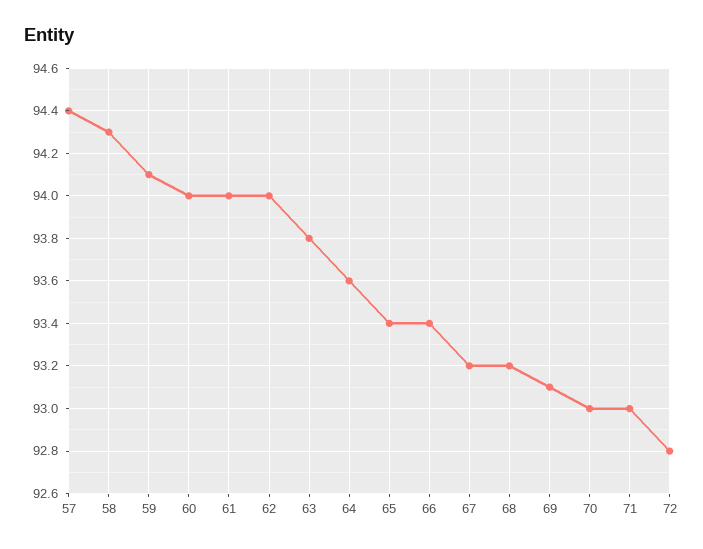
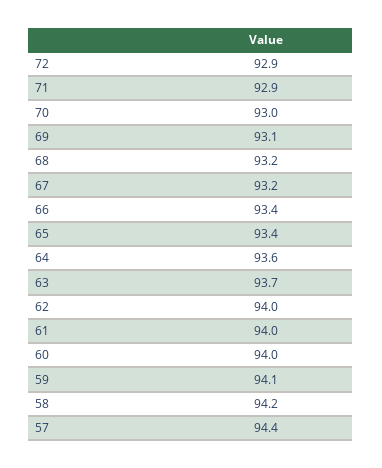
  {
    "57": 94.4,
-   "58": 94.3,
+   "58": 94.2,
    "59": 94.1,
    "60": 94,
    "61": 94,
    "62": 94,
-   "63": 93.8,
+   "63": 93.7,
    "64": 93.6,
    "65": 93.4,
    "66": 93.4,
    "67": 93.2,
    "68": 93.2,
    "69": 93.1,
    "70": 93,
-   "71": 93,
+   "71": 92.9,
-   "72": 92.8
+   "72": 92.9
  }

